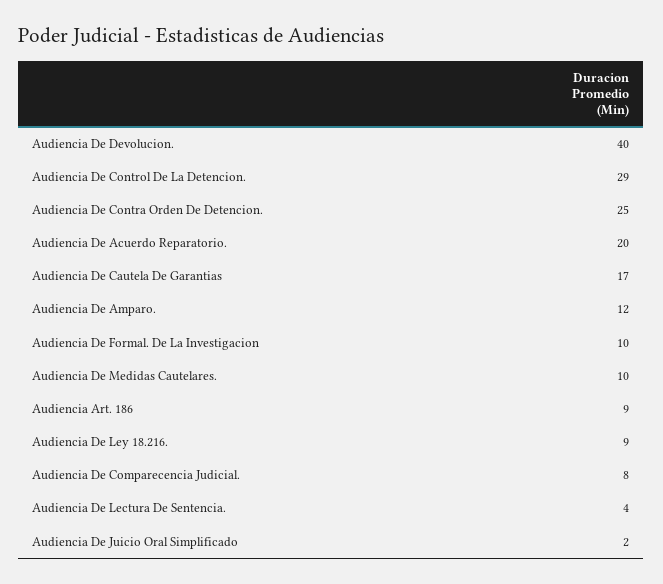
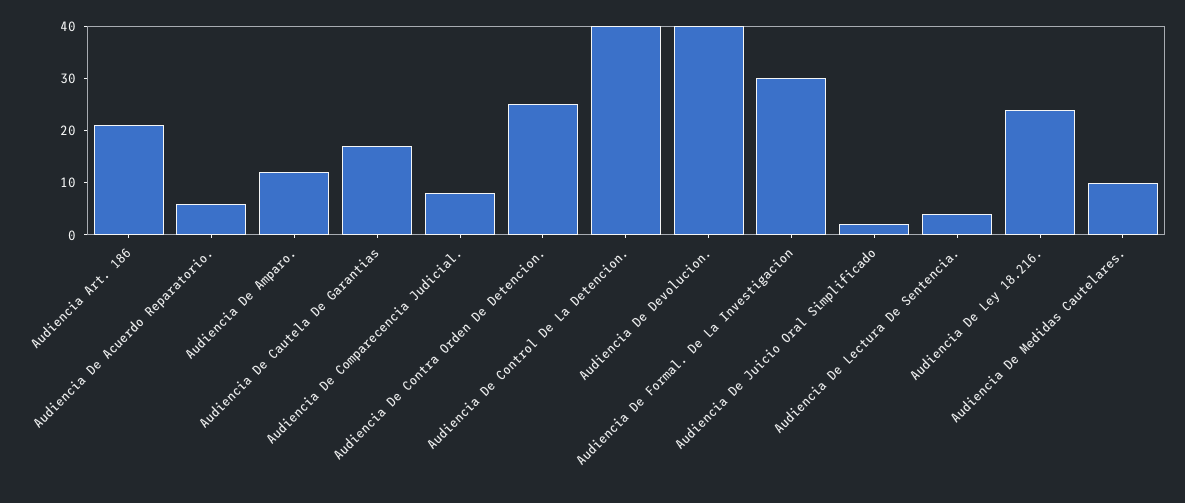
  {
    "Audiencia De Devolucion.": 40,
-   "Audiencia De Control De La Detencion.": 29,
+   "Audiencia De Control De La Detencion.": 40,
    "Audiencia De Contra Orden De Detencion.": 25,
-   "Audiencia De Acuerdo Reparatorio.": 20,
+   "Audiencia De Acuerdo Reparatorio.": 5,
    "Audiencia De Cautela De Garantias": 17,
    "Audiencia De Amparo.": 12,
-   "Audiencia De Formal. De La Investigacion": 10,
+   "Audiencia De Formal. De La Investigacion": 30,
    "Audiencia De Medidas Cautelares.": 10,
-   "Audiencia Art. 186": 9,
+   "Audiencia Art. 186": 20,
-   "Audiencia De Ley 18.216.": 9,
+   "Audiencia De Ley 18.216.": 25,
    "Audiencia De Comparecencia Judicial.": 8,
    "Audiencia De Lectura De Sentencia.": 4,
    "Audiencia De Juicio Oral Simplificado": 2
  }

